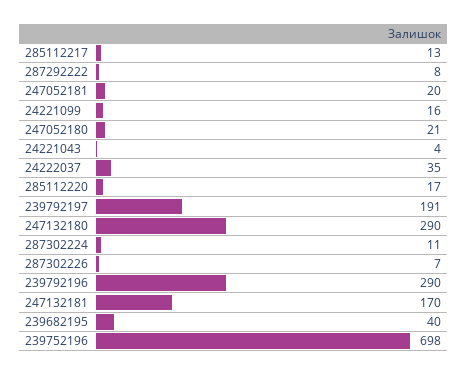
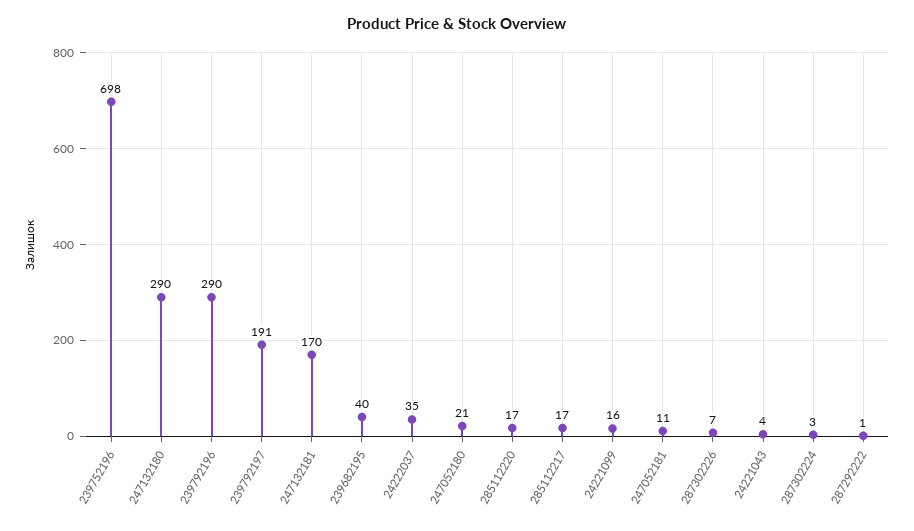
  {
-   "285112217": 13,
+   "285112217": 17,
-   "287292222": 8,
+   "287292222": 1,
-   "247052181": 20,
+   "247052181": 11,
    "24221099": 16,
    "247052180": 21,
    "24221043": 4,
    "24222037": 35,
    "285112220": 17,
    "239792197": 191,
    "247132180": 290,
-   "287302224": 11,
+   "287302224": 3,
    "287302226": 7,
    "239792196": 290,
    "247132181": 170,
    "239682195": 40,
    "239752196": 698
  }

